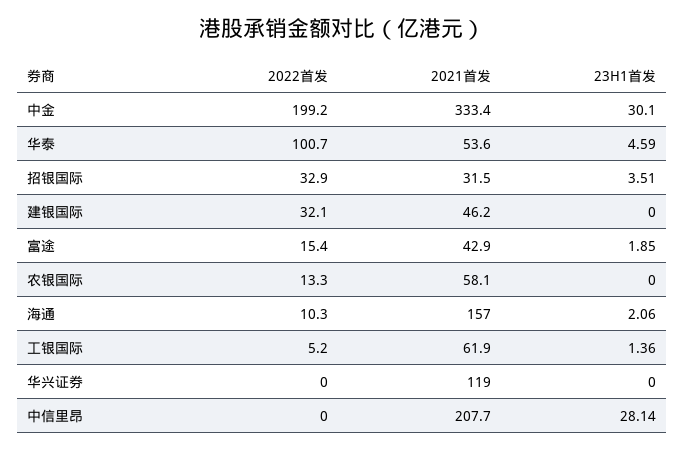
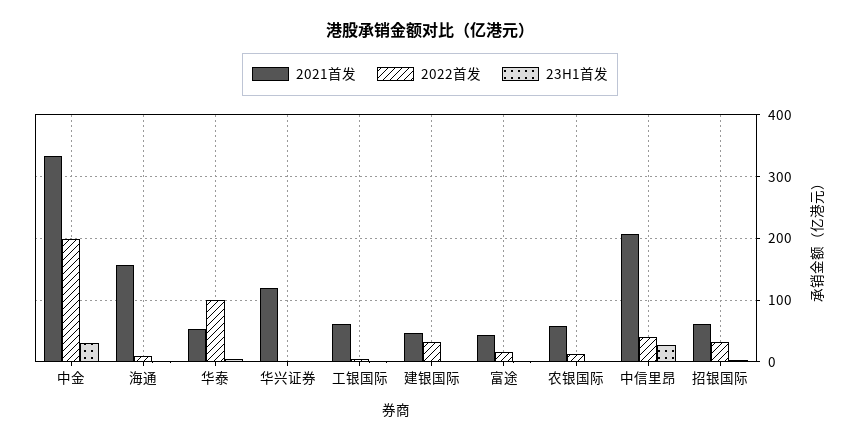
  {
    "2022首发": {
      "中金": 199.2,
      "华泰": 100.7,
      "招银国际": 32.9,
      "建银国际": 32.1,
      "富途": 15.4,
      "农银国际": 13.3,
      "海通": 10.3,
      "工银国际": 5.2,
      "华兴证券": 0,
-     "中信里昂": 0
+     "中信里昂": 40
    },
    "2021首发": {
      "中金": 333.4,
      "华泰": 53.6,
-     "招银国际": 31.5,
+     "招银国际": 60,
      "建银国际": 46.2,
      "富途": 42.9,
      "农银国际": 58.1,
      "海通": 157,
      "工银国际": 61.9,
      "华兴证券": 119,
      "中信里昂": 207.7
    },
    "23H1首发": {
      "中金": 30.1,
      "华泰": 4.59,
      "招银国际": 3.51,
      "建银国际": 0,
      "富途": 1.85,
      "农银国际": 0,
      "海通": 2.06,
      "工银国际": 1.36,
      "华兴证券": 0,
      "中信里昂": 28.14
    }
  }

